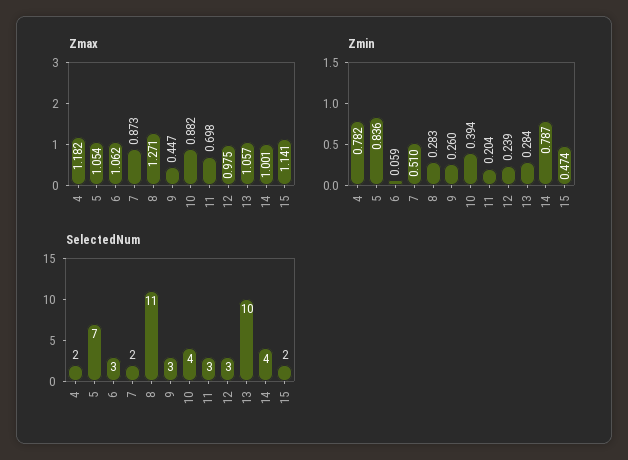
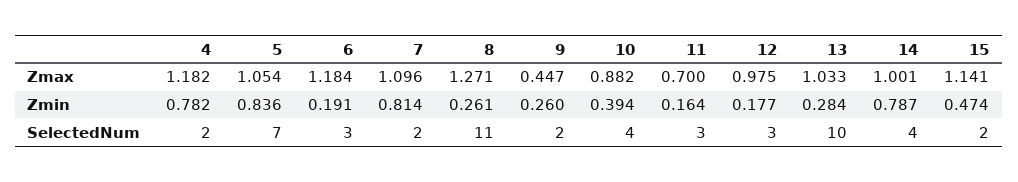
  {
    "Zmax": {
      "4": 1.182,
      "5": 1.054,
-     "6": 1.062,
+     "6": 1.184,
-     "7": 0.873,
+     "7": 1.096,
      "8": 1.271,
      "9": 0.447,
      "10": 0.882,
-     "11": 0.698,
+     "11": 0.7,
      "12": 0.975,
-     "13": 1.057,
+     "13": 1.033,
      "14": 1.001,
      "15": 1.141
    },
    "Zmin": {
      "4": 0.782,
      "5": 0.836,
-     "6": 0.059,
+     "6": 0.191,
-     "7": 0.51,
+     "7": 0.814,
-     "8": 0.283,
+     "8": 0.261,
      "9": 0.26,
      "10": 0.394,
-     "11": 0.204,
+     "11": 0.164,
-     "12": 0.239,
+     "12": 0.177,
      "13": 0.284,
      "14": 0.787,
      "15": 0.474
    },
    "SelectedNum": {
      "4": 2,
      "5": 7,
      "6": 3,
      "7": 2,
      "8": 11,
-     "9": 3,
+     "9": 2,
      "10": 4,
      "11": 3,
      "12": 3,
      "13": 10,
      "14": 4,
      "15": 2
    }
  }

